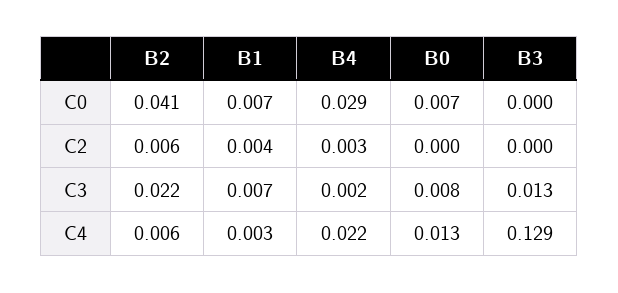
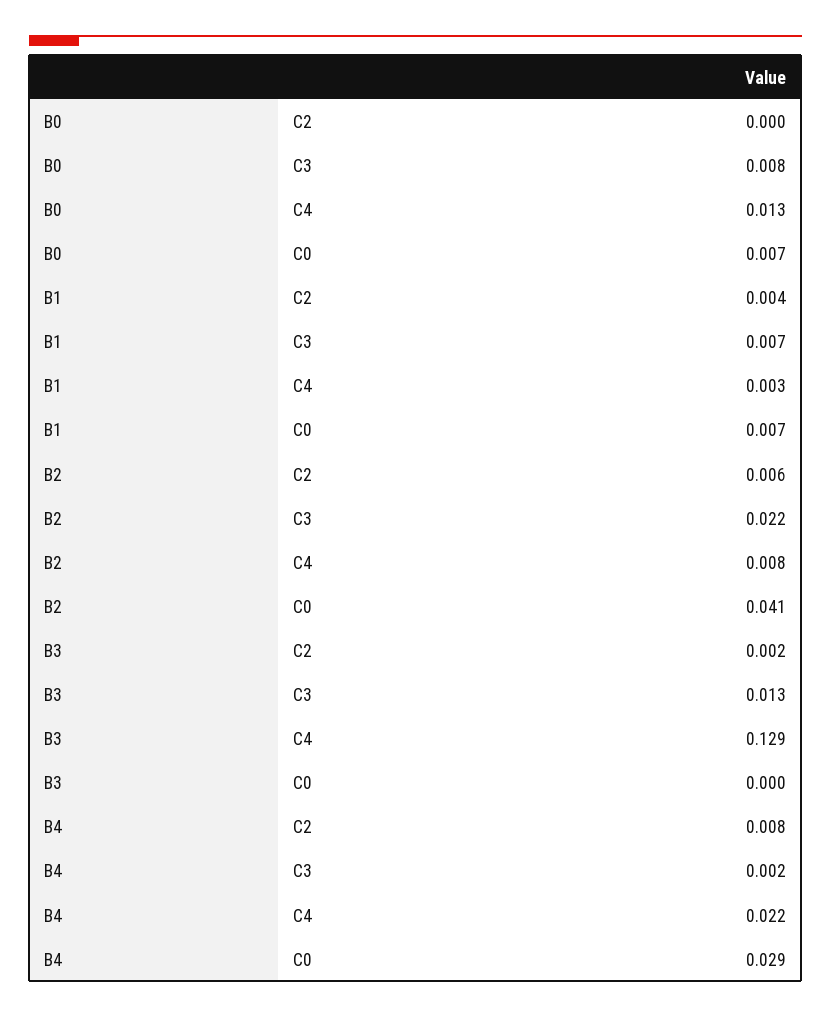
  {
    "B2": {
      "C0": 0.041,
      "C2": 0.006,
      "C3": 0.022,
-     "C4": 0.006
+     "C4": 0.008
    },
    "B1": {
      "C0": 0.007,
      "C2": 0.004,
      "C3": 0.007,
      "C4": 0.003
    },
    "B4": {
      "C0": 0.029,
-     "C2": 0.003,
+     "C2": 0.008,
      "C3": 0.002,
      "C4": 0.022
    },
    "B0": {
      "C0": 0.007,
      "C2": 0,
      "C3": 0.008,
      "C4": 0.013
    },
    "B3": {
      "C0": 0,
-     "C2": 0,
+     "C2": 0.002,
      "C3": 0.013,
      "C4": 0.129
    }
  }

